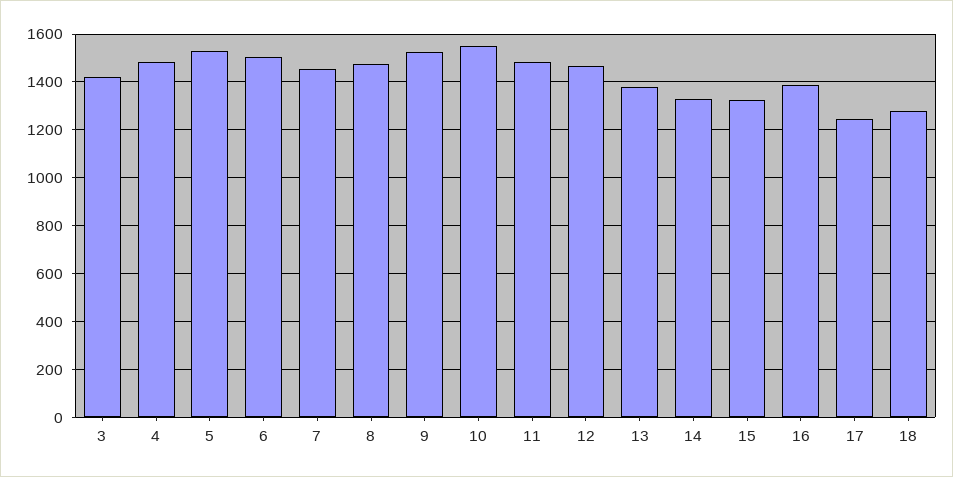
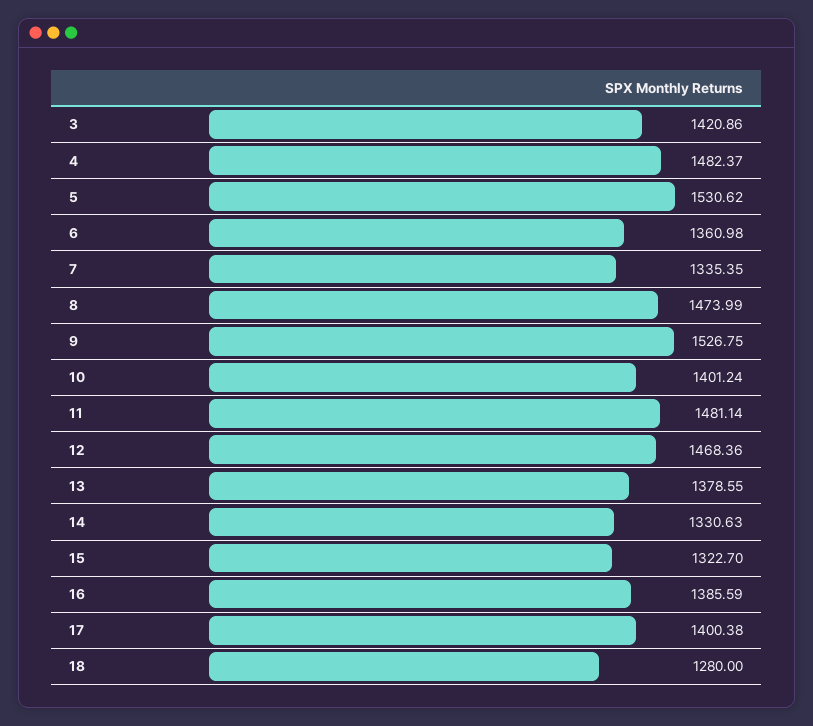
  {
    "3": 1420.86,
    "4": 1482.37,
    "5": 1530.62,
-   "6": 1500,
+   "6": 1360.98,
-   "7": 1450,
+   "7": 1335.35,
    "8": 1473.99,
    "9": 1526.75,
-   "10": 1550,
+   "10": 1401.24,
    "11": 1481.14,
    "12": 1468.36,
    "13": 1378.55,
    "14": 1330.63,
    "15": 1322.7,
    "16": 1385.59,
-   "17": 1250,
+   "17": 1400.38,
    "18": 1280
  }

